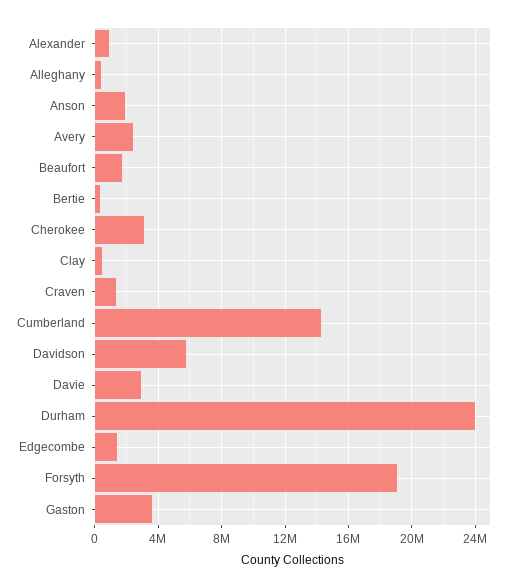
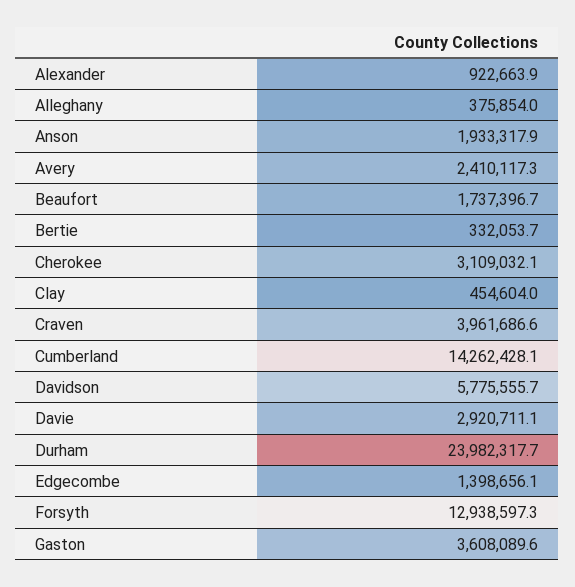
  {
    "Alexander": 922663.9,
    "Alleghany": 375854,
    "Anson": 1933317.9,
    "Avery": 2410117.3,
    "Beaufort": 1737396.7,
    "Bertie": 332053.7,
    "Cherokee": 3109032.1,
    "Clay": 454604,
-   "Craven": 1500000,
+   "Craven": 3961686.6,
    "Cumberland": 14262428.1,
    "Davidson": 5775555.7,
    "Davie": 2920711.1,
    "Durham": 23982317.7,
    "Edgecombe": 1398656.1,
-   "Forsyth": 19000000,
+   "Forsyth": 12938597.3,
    "Gaston": 3608089.6
  }

